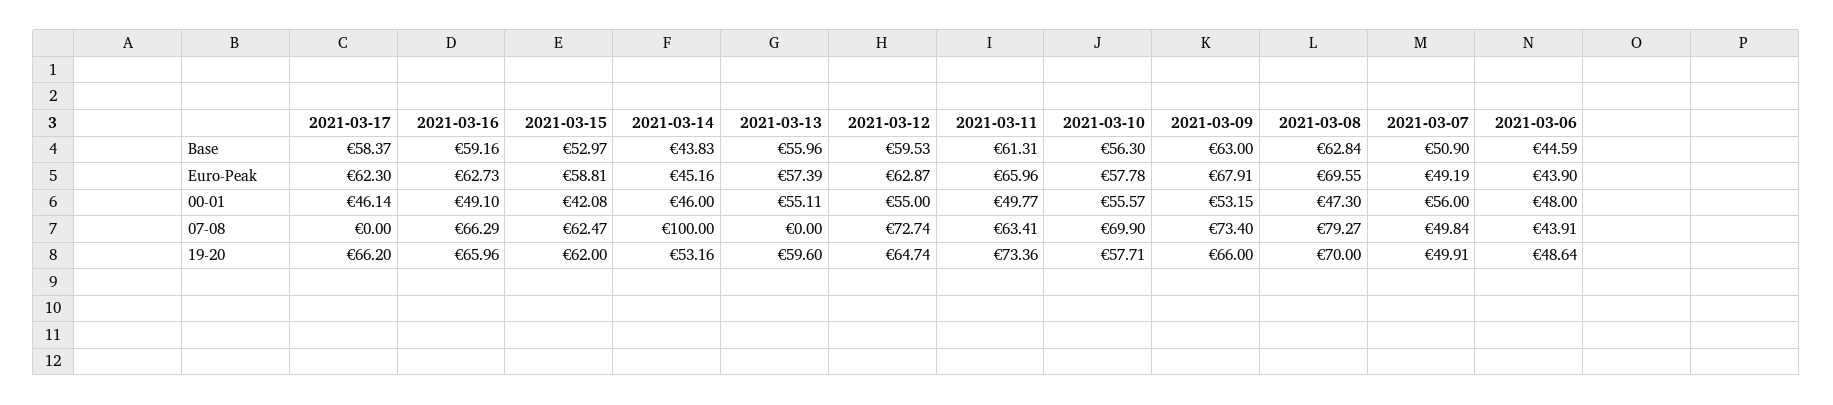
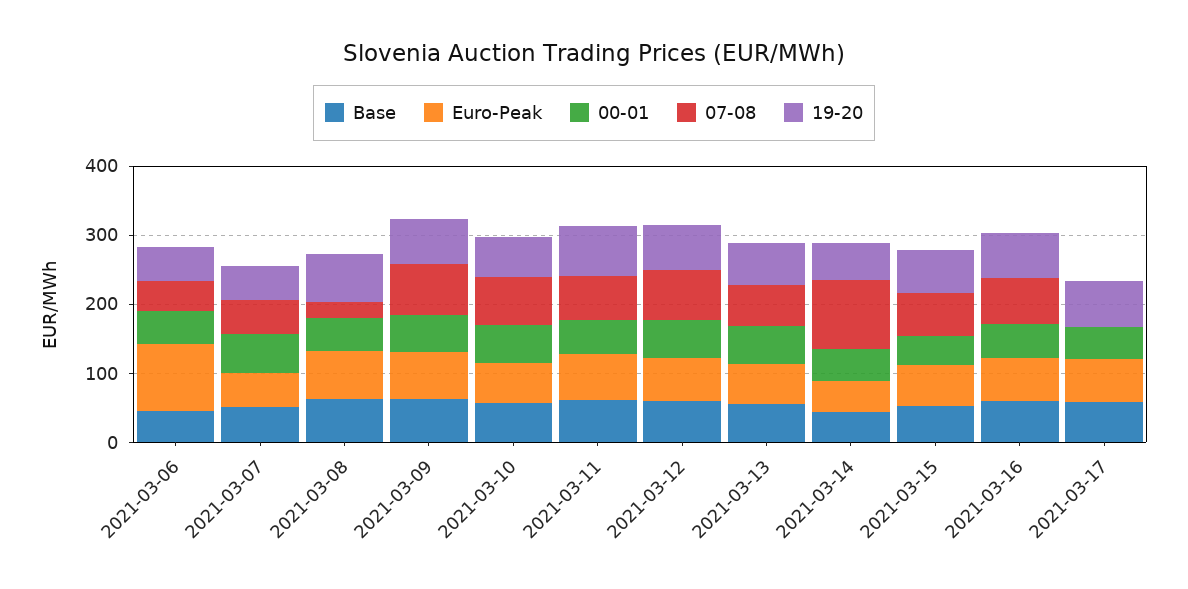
  {
    "Base": {
      "2021-03-17": 58.37,
      "2021-03-16": 59.16,
      "2021-03-15": 52.97,
      "2021-03-14": 43.83,
      "2021-03-13": 55.96,
      "2021-03-12": 59.53,
      "2021-03-11": 61.31,
      "2021-03-10": 56.3,
      "2021-03-09": 63,
      "2021-03-08": 62.84,
      "2021-03-07": 50.9,
      "2021-03-06": 44.59
    },
    "Euro-Peak": {
      "2021-03-17": 62.3,
      "2021-03-16": 62.73,
      "2021-03-15": 58.81,
      "2021-03-14": 45.16,
      "2021-03-13": 57.39,
      "2021-03-12": 62.87,
      "2021-03-11": 65.96,
      "2021-03-10": 57.78,
      "2021-03-09": 67.91,
      "2021-03-08": 69.55,
      "2021-03-07": 49.19,
-     "2021-03-06": 43.9
+     "2021-03-06": 100
    },
    "00-01": {
      "2021-03-17": 46.14,
      "2021-03-16": 49.1,
      "2021-03-15": 42.08,
      "2021-03-14": 46,
      "2021-03-13": 55.11,
      "2021-03-12": 55,
      "2021-03-11": 49.77,
      "2021-03-10": 55.57,
      "2021-03-09": 53.15,
      "2021-03-08": 47.3,
      "2021-03-07": 56,
      "2021-03-06": 48
    },
    "07-08": {
      "2021-03-17": 0,
      "2021-03-16": 66.29,
      "2021-03-15": 62.47,
      "2021-03-14": 100,
-     "2021-03-13": 0,
+     "2021-03-13": 60,
      "2021-03-12": 72.74,
      "2021-03-11": 63.41,
      "2021-03-10": 69.9,
      "2021-03-09": 73.4,
-     "2021-03-08": 79.27,
+     "2021-03-08": 20,
      "2021-03-07": 49.84,
      "2021-03-06": 43.91
    },
    "19-20": {
      "2021-03-17": 66.2,
      "2021-03-16": 65.96,
      "2021-03-15": 62,
      "2021-03-14": 53.16,
      "2021-03-13": 59.6,
      "2021-03-12": 64.74,
      "2021-03-11": 73.36,
      "2021-03-10": 57.71,
      "2021-03-09": 66,
      "2021-03-08": 70,
      "2021-03-07": 49.91,
      "2021-03-06": 48.64
    }
  }

